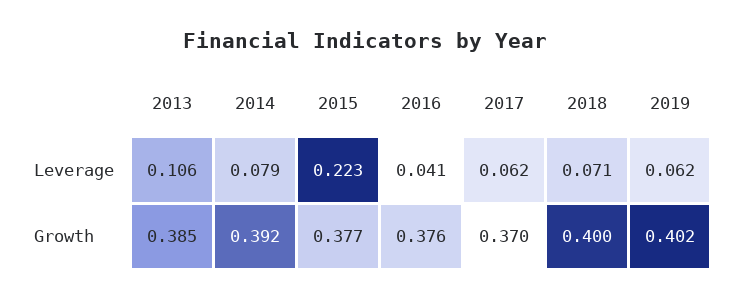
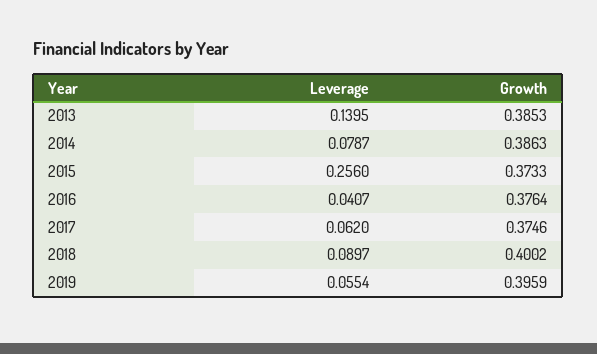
  {
    "2013": {
-     "Leverage": 0.106,
+     "Leverage": 0.1395,
      "Growth": 0.3853
    },
    "2014": {
      "Leverage": 0.0787,
-     "Growth": 0.392
+     "Growth": 0.3863
    },
    "2015": {
-     "Leverage": 0.223,
+     "Leverage": 0.256,
-     "Growth": 0.377
+     "Growth": 0.3733
    },
    "2016": {
      "Leverage": 0.0407,
      "Growth": 0.3764
    },
    "2017": {
      "Leverage": 0.062,
-     "Growth": 0.37
+     "Growth": 0.3746
    },
    "2018": {
-     "Leverage": 0.071,
+     "Leverage": 0.0897,
      "Growth": 0.4002
    },
    "2019": {
-     "Leverage": 0.062,
+     "Leverage": 0.0554,
-     "Growth": 0.402
+     "Growth": 0.3959
    }
  }

